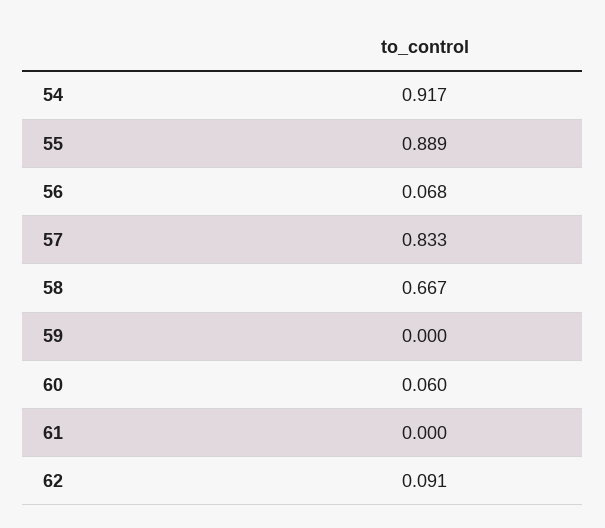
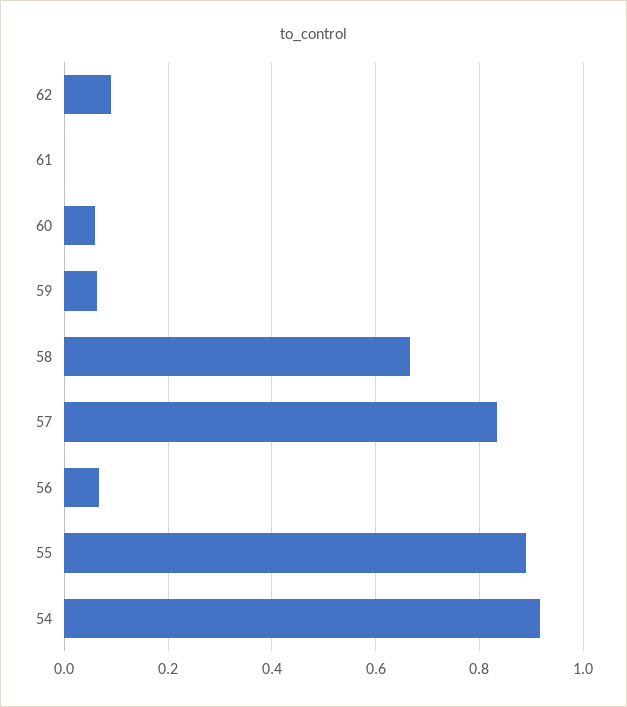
  {
    "54": 0.917,
    "55": 0.889,
    "56": 0.068,
    "57": 0.833,
    "58": 0.667,
-   "59": 0,
+   "59": 0.06,
    "60": 0.06,
    "61": 0,
    "62": 0.091
  }

